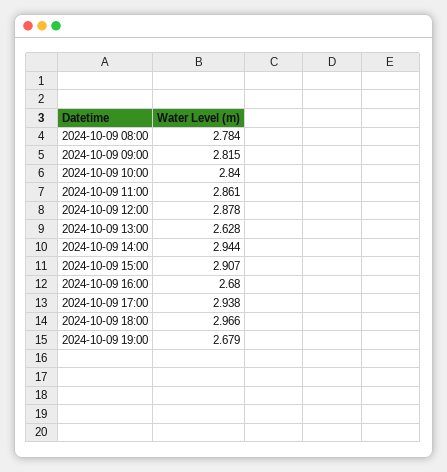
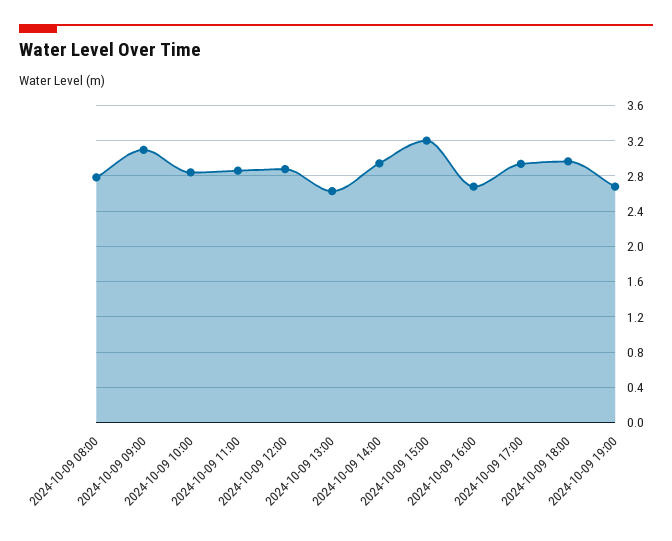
  {
    "2024-10-09 08:00": 2.784,
-   "2024-10-09 09:00": 2.815,
+   "2024-10-09 09:00": 3.1,
    "2024-10-09 10:00": 2.84,
    "2024-10-09 11:00": 2.861,
    "2024-10-09 12:00": 2.878,
    "2024-10-09 13:00": 2.628,
    "2024-10-09 14:00": 2.944,
-   "2024-10-09 15:00": 2.907,
+   "2024-10-09 15:00": 3.2,
    "2024-10-09 16:00": 2.68,
    "2024-10-09 17:00": 2.938,
    "2024-10-09 18:00": 2.966,
    "2024-10-09 19:00": 2.679
  }

